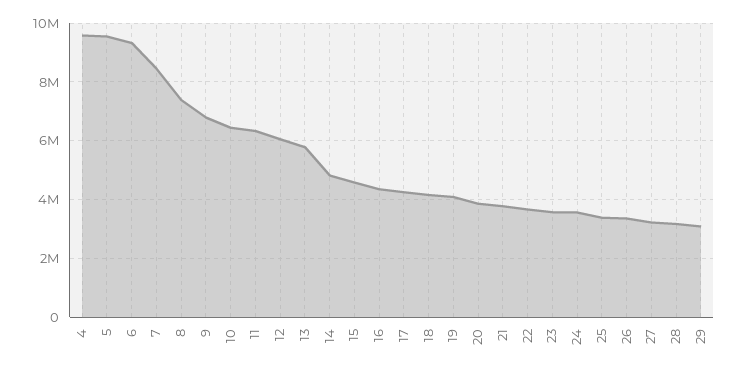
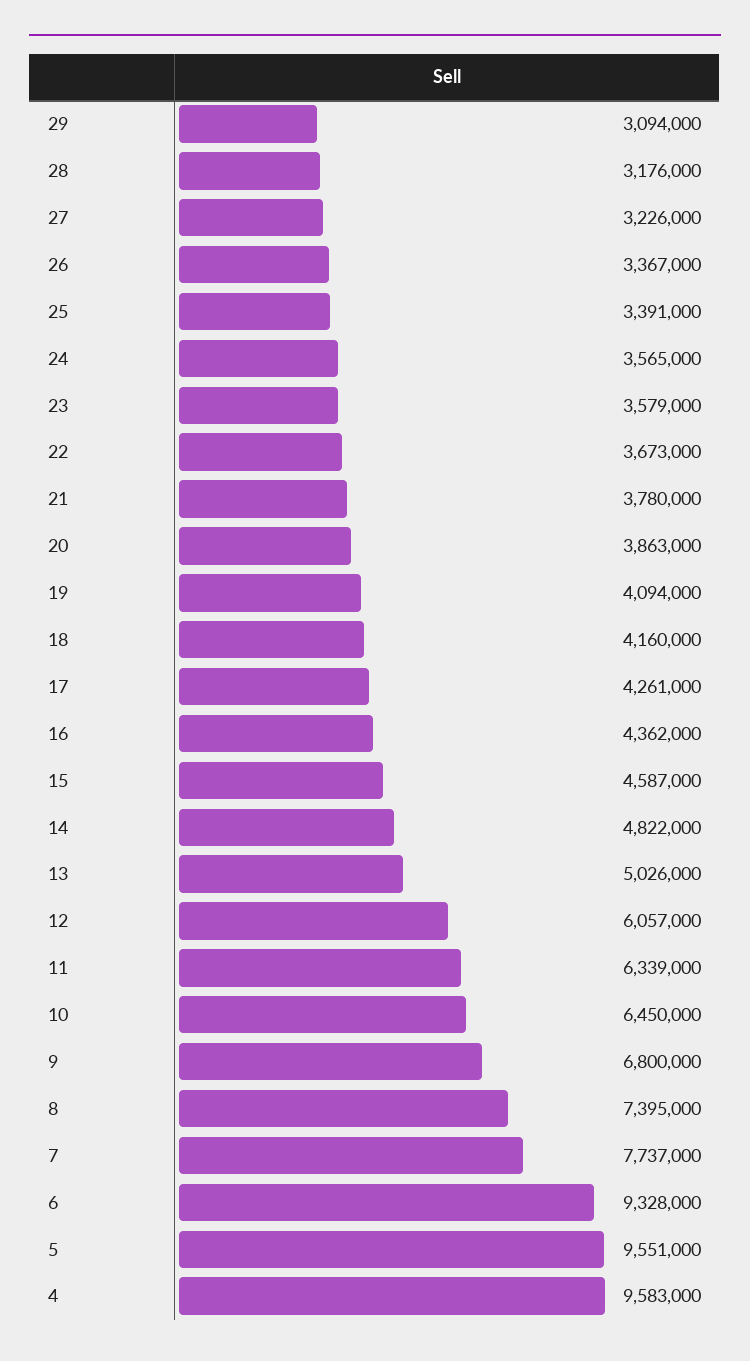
  {
    "4": 9583000,
    "5": 9551000,
    "6": 9328000,
-   "7": 8500000,
+   "7": 7737000,
    "8": 7395000,
    "9": 6800000,
    "10": 6450000,
    "11": 6339000,
    "12": 6057000,
-   "13": 5750000,
+   "13": 5026000,
    "14": 4822000,
    "15": 4587000,
    "16": 4362000,
    "17": 4261000,
    "18": 4160000,
    "19": 4094000,
    "20": 3863000,
    "21": 3780000,
    "22": 3673000,
    "23": 3579000,
    "24": 3565000,
    "25": 3391000,
    "26": 3367000,
    "27": 3226000,
    "28": 3176000,
    "29": 3094000
  }

